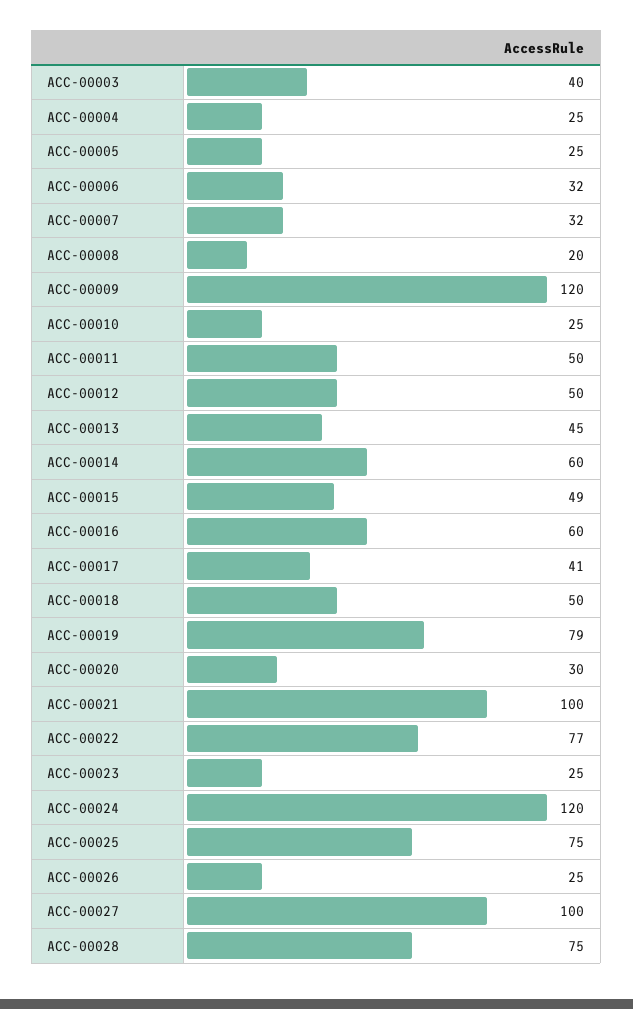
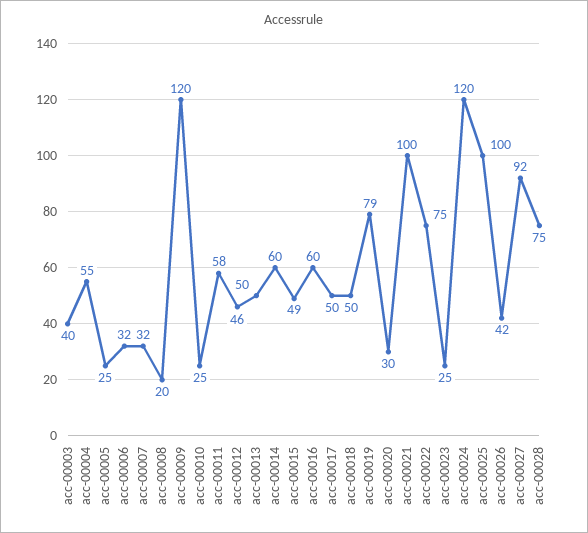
  {
    "ACC-00003": 40,
-   "ACC-00004": 25,
+   "ACC-00004": 55,
    "ACC-00005": 25,
    "ACC-00006": 32,
    "ACC-00007": 32,
    "ACC-00008": 20,
    "ACC-00009": 120,
    "ACC-00010": 25,
-   "ACC-00011": 50,
+   "ACC-00011": 58,
-   "ACC-00012": 50,
+   "ACC-00012": 46,
-   "ACC-00013": 45,
+   "ACC-00013": 50,
    "ACC-00014": 60,
    "ACC-00015": 49,
    "ACC-00016": 60,
-   "ACC-00017": 41,
+   "ACC-00017": 50,
    "ACC-00018": 50,
    "ACC-00019": 79,
    "ACC-00020": 30,
    "ACC-00021": 100,
-   "ACC-00022": 77,
+   "ACC-00022": 75,
    "ACC-00023": 25,
    "ACC-00024": 120,
-   "ACC-00025": 75,
+   "ACC-00025": 100,
-   "ACC-00026": 25,
+   "ACC-00026": 42,
-   "ACC-00027": 100,
+   "ACC-00027": 92,
    "ACC-00028": 75
  }

